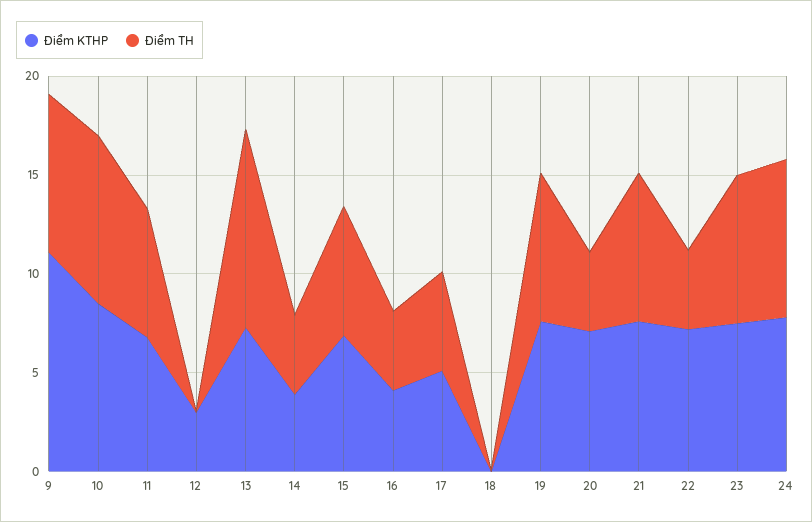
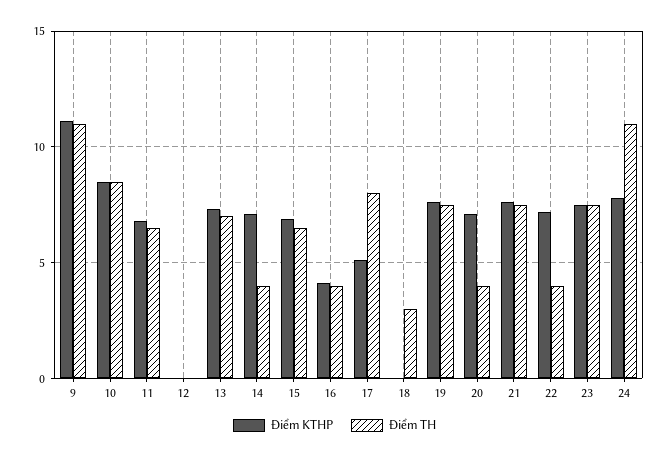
  {
    "Điểm KTHP": {
      "9": 11,
      "10": 8.5,
      "11": 7,
-     "12": 3,
+     "12": 0,
      "13": 7.5,
-     "14": 4,
+     "14": 7,
      "15": 7,
      "16": 4,
      "17": 5,
      "18": 0,
      "19": 7.5,
      "20": 7,
      "21": 7.5,
      "22": 7,
      "23": 7.5,
      "24": 8
    },
    "Điểm TH": {
-     "9": 8,
+     "9": 11,
      "10": 8.5,
      "11": 6.5,
      "12": 0,
-     "13": 10,
+     "13": 7,
      "14": 4,
      "15": 6.5,
      "16": 4,
-     "17": 5,
+     "17": 8,
-     "18": 0,
+     "18": 3,
      "19": 7.5,
      "20": 4,
      "21": 7.5,
      "22": 4,
      "23": 7.5,
-     "24": 8
+     "24": 11
    }
  }

